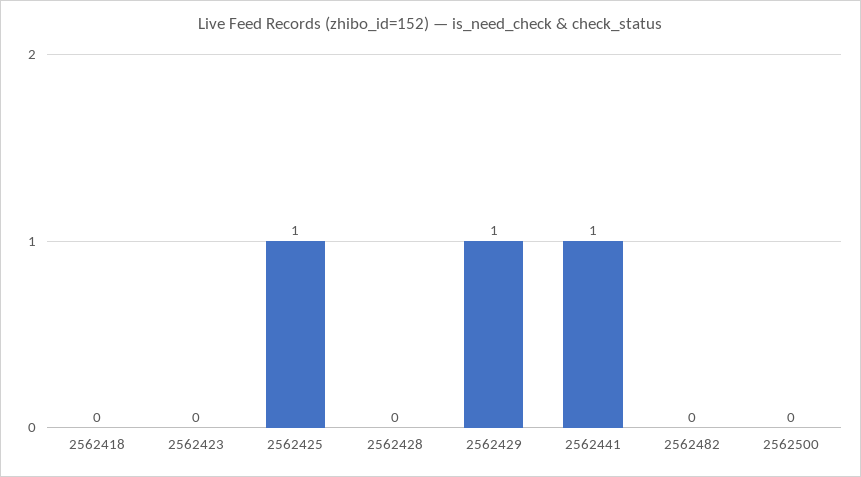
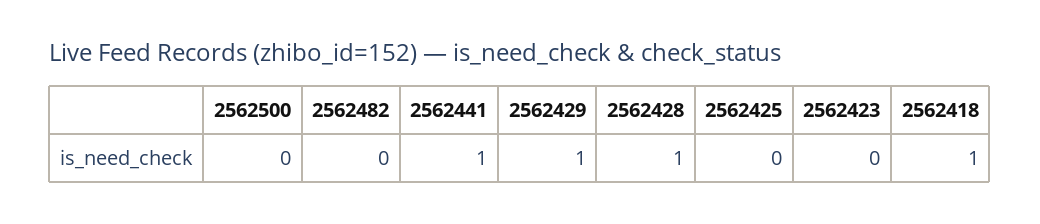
  {
-   "2562418": 0,
+   "2562418": 1,
    "2562423": 0,
-   "2562425": 1,
+   "2562425": 0,
-   "2562428": 0,
+   "2562428": 1,
    "2562429": 1,
    "2562441": 1,
    "2562482": 0,
    "2562500": 0
  }

